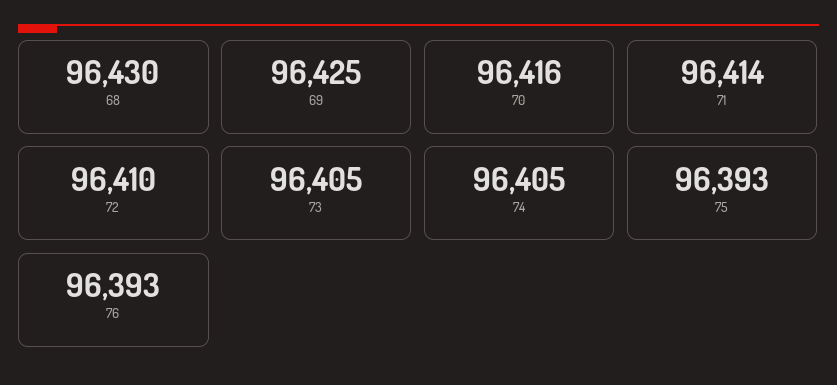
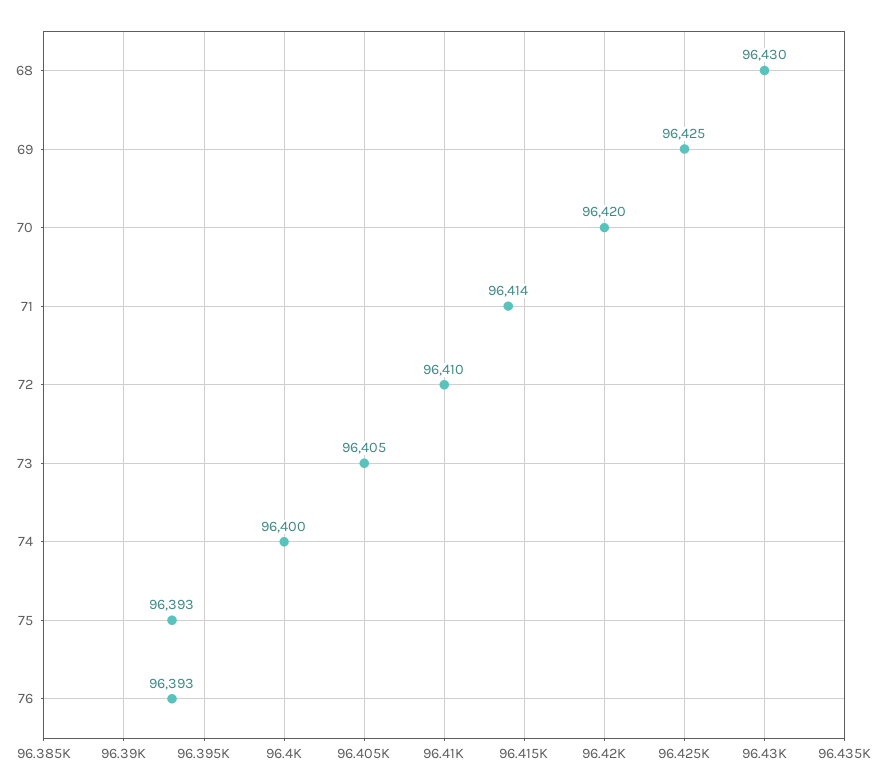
  {
    "68": 96430,
    "69": 96425,
-   "70": 96416,
+   "70": 96420,
    "71": 96414,
    "72": 96410,
    "73": 96405,
-   "74": 96405,
+   "74": 96400,
    "75": 96393,
    "76": 96393
  }

